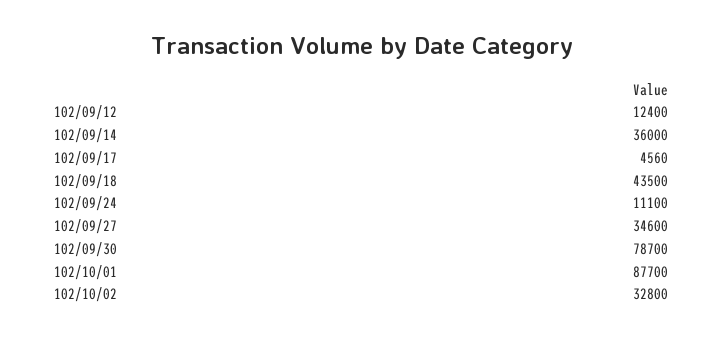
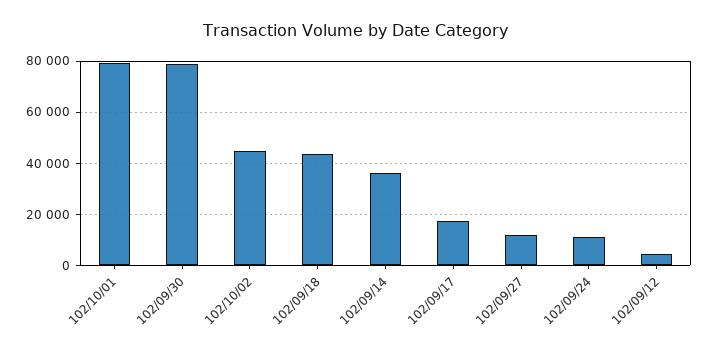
  {
-   "102/09/12": 12400,
+   "102/09/12": 5000,
    "102/09/14": 36000,
-   "102/09/17": 4560,
+   "102/09/17": 17500,
    "102/09/18": 43500,
    "102/09/24": 11100,
-   "102/09/27": 34600,
+   "102/09/27": 12500,
    "102/09/30": 78700,
-   "102/10/01": 87700,
+   "102/10/01": 80000,
-   "102/10/02": 32800
+   "102/10/02": 45000
  }

